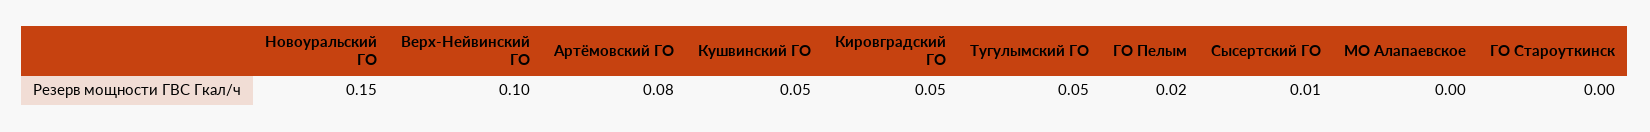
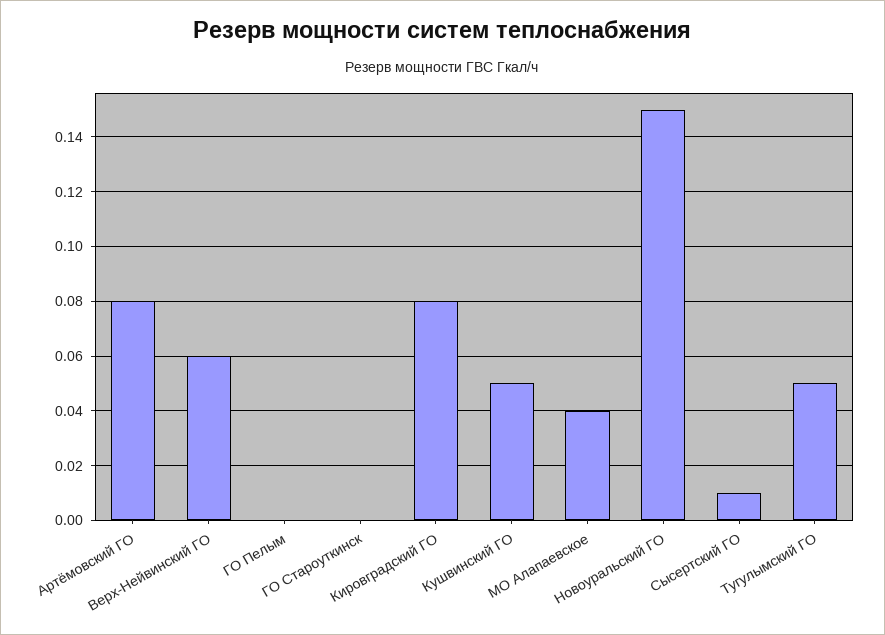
  {
    "Новоуральский ГО": 0.15,
-   "Верх-Нейвинский ГО": 0.1,
+   "Верх-Нейвинский ГО": 0.06,
    "Артёмовский ГО": 0.08,
    "Кушвинский ГО": 0.05,
-   "Кировградский ГО": 0.05,
+   "Кировградский ГО": 0.08,
    "Тугулымский ГО": 0.05,
-   "ГО Пелым": 0.02,
+   "ГО Пелым": 0,
    "Сысертский ГО": 0.01,
-   "МО Алапаевское": 0,
+   "МО Алапаевское": 0.04,
    "ГО Староуткинск": 0
  }

